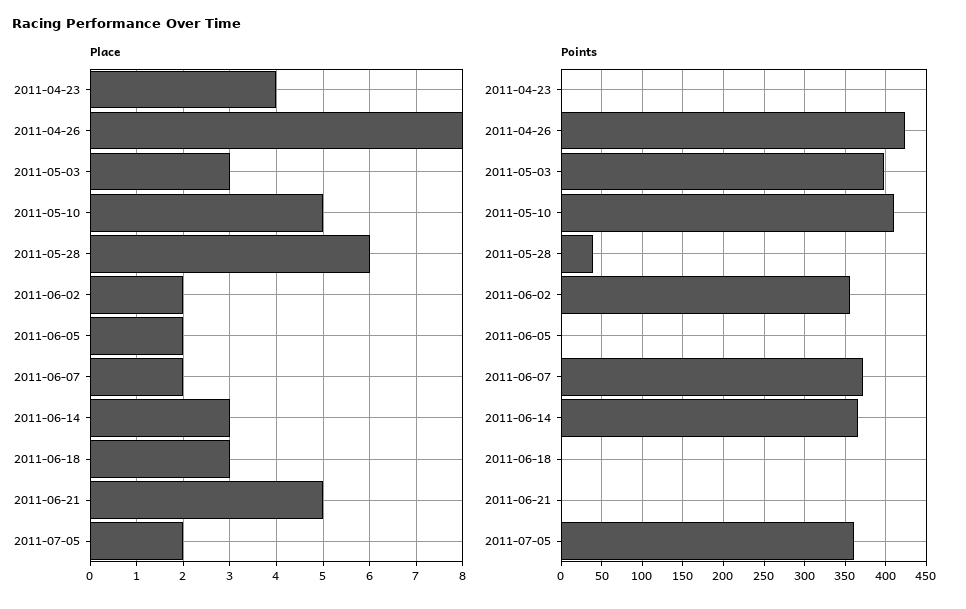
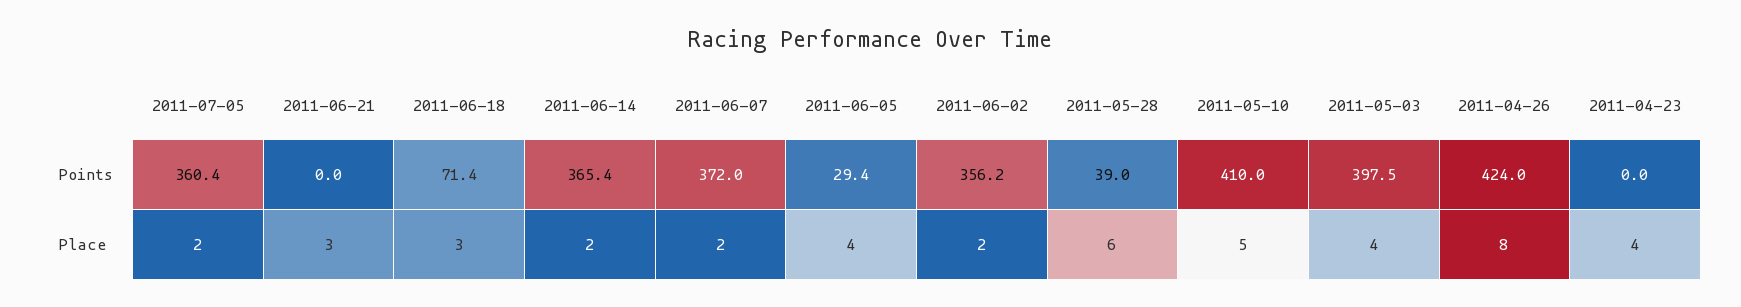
  {
    "Place": {
      "2011-04-23": 4,
      "2011-04-26": 8,
-     "2011-05-03": 3,
+     "2011-05-03": 4,
      "2011-05-10": 5,
      "2011-05-28": 6,
      "2011-06-02": 2,
-     "2011-06-05": 2,
+     "2011-06-05": 4,
      "2011-06-07": 2,
-     "2011-06-14": 3,
+     "2011-06-14": 2,
      "2011-06-18": 3,
-     "2011-06-21": 5,
+     "2011-06-21": 3,
      "2011-07-05": 2
    },
    "Points": {
      "2011-04-23": 0,
      "2011-04-26": 424,
      "2011-05-03": 397.5,
      "2011-05-10": 410,
      "2011-05-28": 39,
      "2011-06-02": 356.2,
-     "2011-06-05": 0,
+     "2011-06-05": 29.4,
      "2011-06-07": 372,
      "2011-06-14": 365.4,
-     "2011-06-18": 0,
+     "2011-06-18": 71.4,
      "2011-06-21": 0,
      "2011-07-05": 360.4
    }
  }

